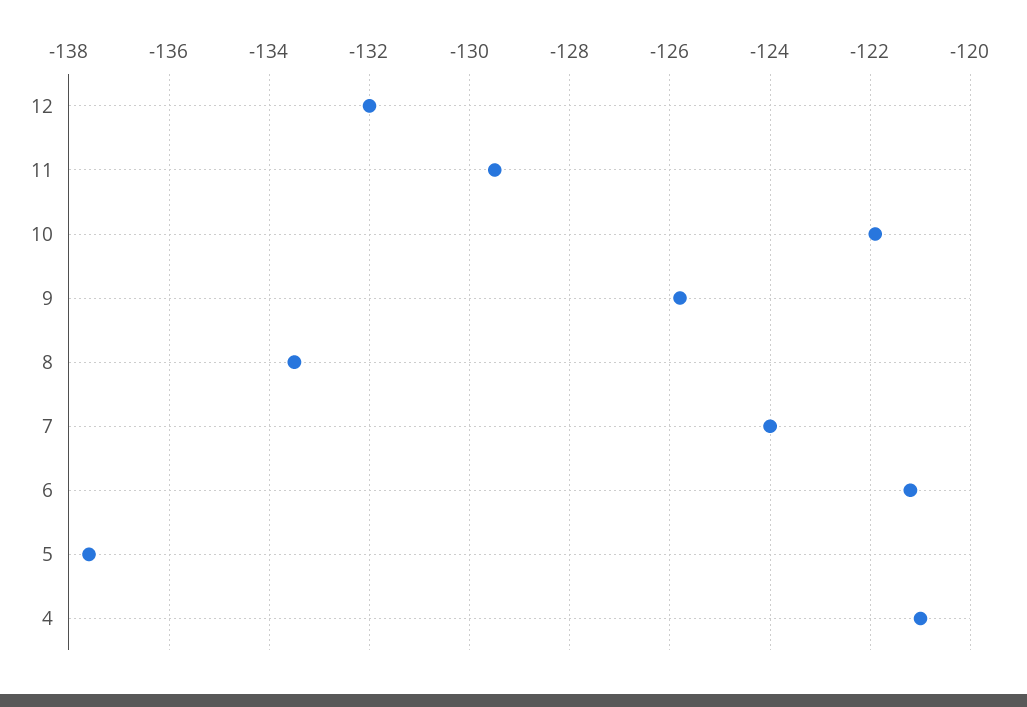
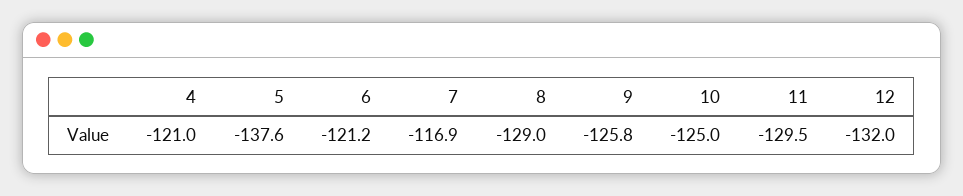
  {
    "12": -132,
    "11": -129.5,
-   "10": -122,
+   "10": -125,
    "9": -125.8,
-   "8": -133.5,
+   "8": -129,
-   "7": -124,
+   "7": -116.9,
    "6": -121.2,
    "5": -137.6,
    "4": -121
  }

